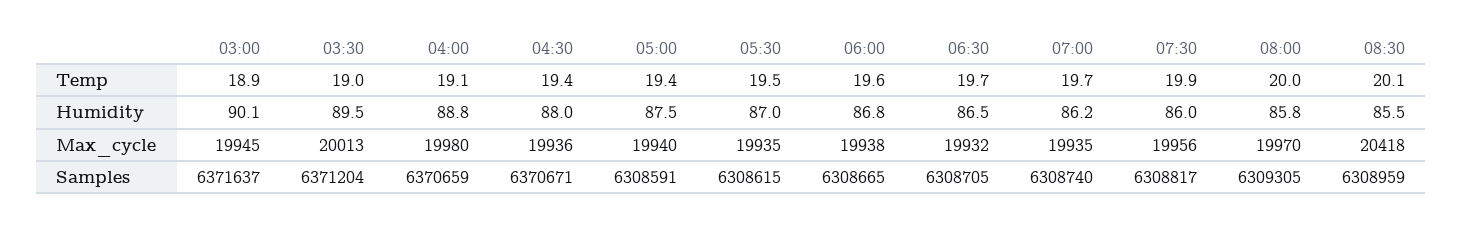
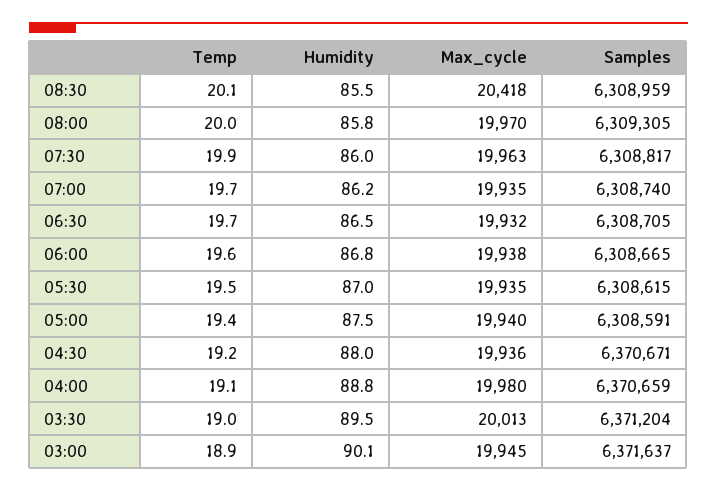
  {
    "03:00": {
      "Temp": 18.9,
      "Humidity": 90.1,
      "Max_cycle": 19945,
      "Samples": 6371637
    },
    "03:30": {
      "Temp": 19,
      "Humidity": 89.5,
      "Max_cycle": 20013,
      "Samples": 6371204
    },
    "04:00": {
      "Temp": 19.1,
      "Humidity": 88.8,
      "Max_cycle": 19980,
      "Samples": 6370659
    },
    "04:30": {
-     "Temp": 19.4,
+     "Temp": 19.2,
      "Humidity": 88,
      "Max_cycle": 19936,
      "Samples": 6370671
    },
    "05:00": {
      "Temp": 19.4,
      "Humidity": 87.5,
      "Max_cycle": 19940,
      "Samples": 6308591
    },
    "05:30": {
      "Temp": 19.5,
      "Humidity": 87,
      "Max_cycle": 19935,
      "Samples": 6308615
    },
    "06:00": {
      "Temp": 19.6,
      "Humidity": 86.8,
      "Max_cycle": 19938,
      "Samples": 6308665
    },
    "06:30": {
      "Temp": 19.7,
      "Humidity": 86.5,
      "Max_cycle": 19932,
      "Samples": 6308705
    },
    "07:00": {
      "Temp": 19.7,
      "Humidity": 86.2,
      "Max_cycle": 19935,
      "Samples": 6308740
    },
    "07:30": {
      "Temp": 19.9,
      "Humidity": 86,
-     "Max_cycle": 19956,
+     "Max_cycle": 19963,
      "Samples": 6308817
    },
    "08:00": {
      "Temp": 20,
      "Humidity": 85.8,
      "Max_cycle": 19970,
      "Samples": 6309305
    },
    "08:30": {
      "Temp": 20.1,
      "Humidity": 85.5,
      "Max_cycle": 20418,
      "Samples": 6308959
    }
  }

